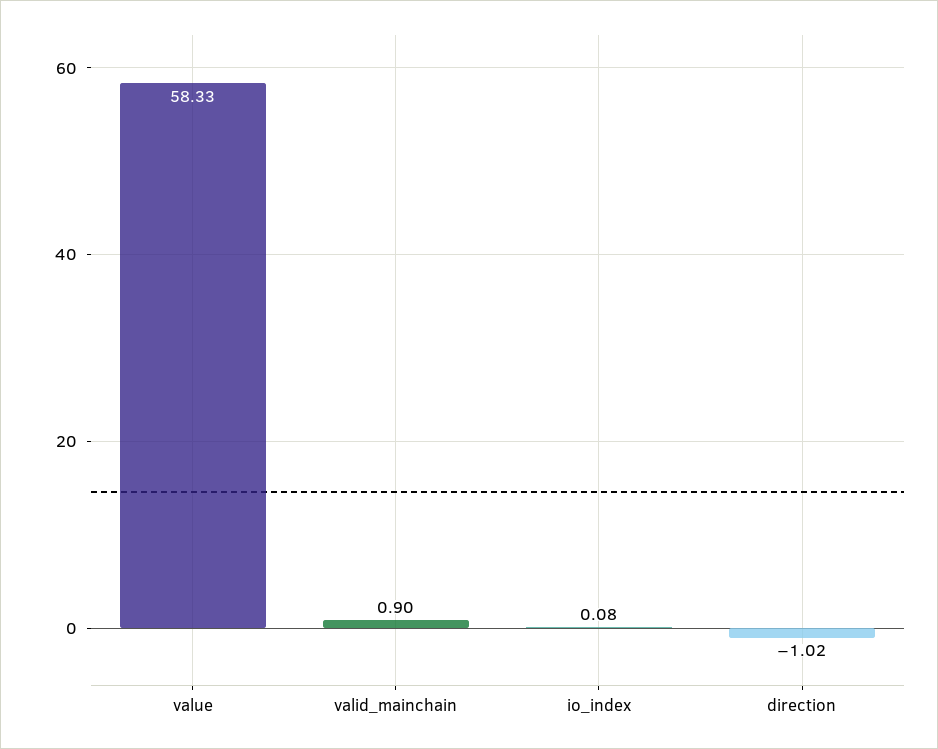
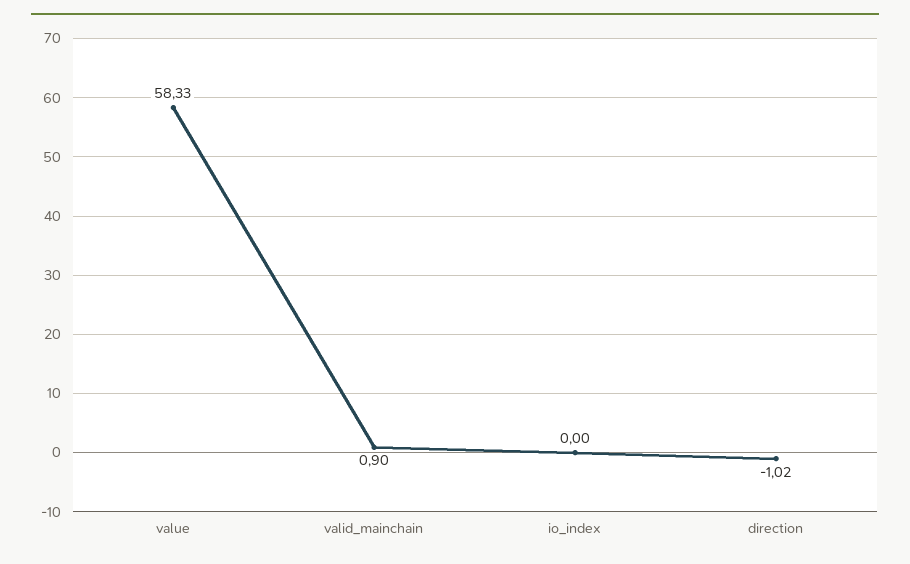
  {
    "value": 58.33,
    "valid_mainchain": 0.9,
-   "io_index": 0.08,
+   "io_index": 0,
    "direction": -1.02
  }

